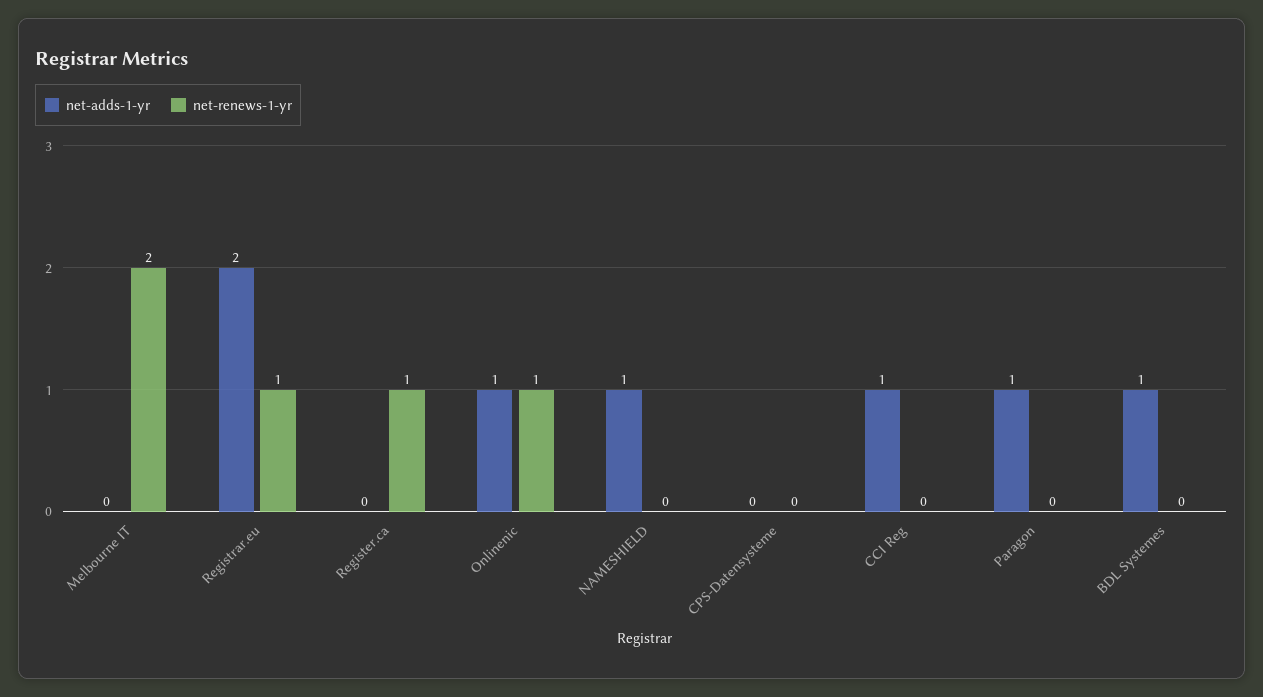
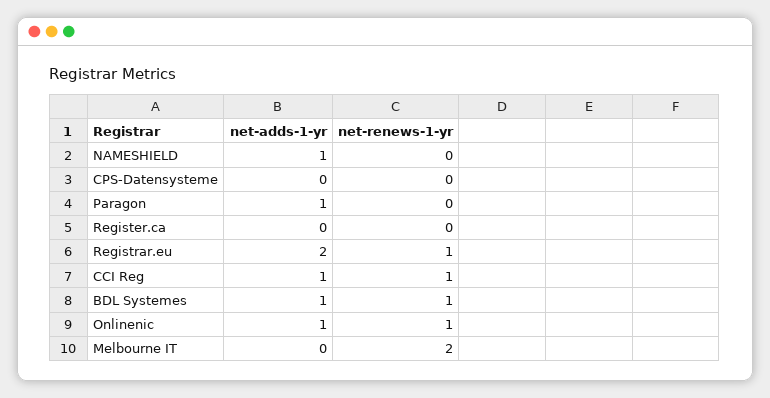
  {
    "net-adds-1-yr": {
      "Melbourne IT": 0,
      "Registrar.eu": 2,
      "Register.ca": 0,
      "Onlinenic": 1,
      "NAMESHIELD": 1,
      "CPS-Datensysteme": 0,
      "CCI Reg": 1,
      "Paragon": 1,
      "BDL Systemes": 1
    },
    "net-renews-1-yr": {
      "Melbourne IT": 2,
      "Registrar.eu": 1,
-     "Register.ca": 1,
+     "Register.ca": 0,
      "Onlinenic": 1,
      "NAMESHIELD": 0,
      "CPS-Datensysteme": 0,
-     "CCI Reg": 0,
+     "CCI Reg": 1,
      "Paragon": 0,
-     "BDL Systemes": 0
+     "BDL Systemes": 1
    }
  }

